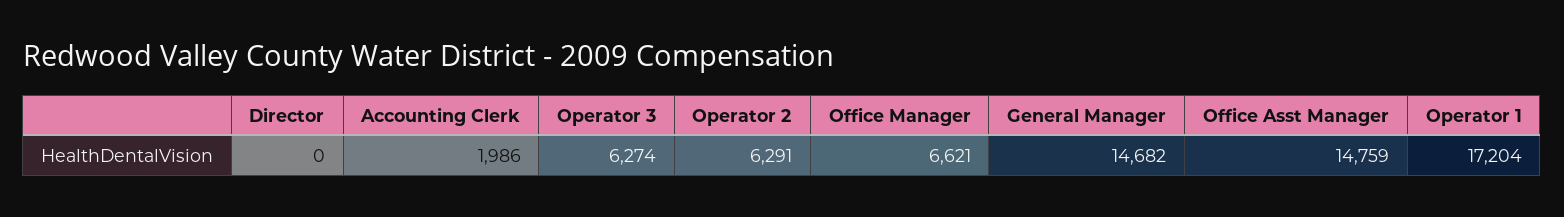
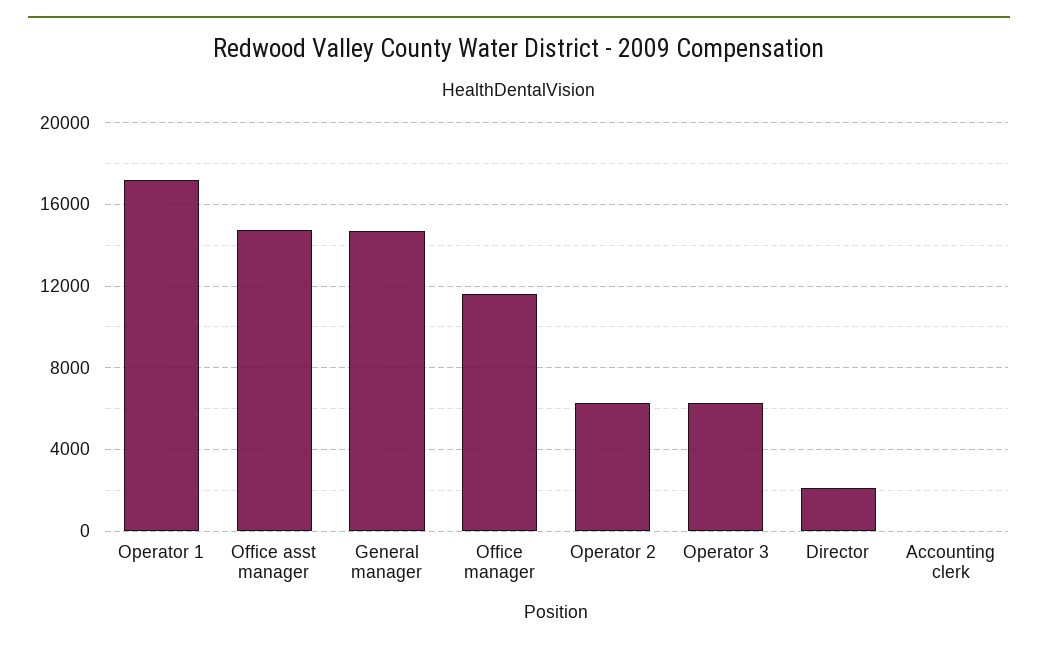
  {
-   "Director": 0,
+   "Director": 2000,
-   "Accounting Clerk": 1986,
+   "Accounting Clerk": 0,
    "Operator 3": 6274,
    "Operator 2": 6291,
-   "Office Manager": 6621,
+   "Office Manager": 11500,
    "General Manager": 14682,
    "Office Asst Manager": 14759,
    "Operator 1": 17204
  }

